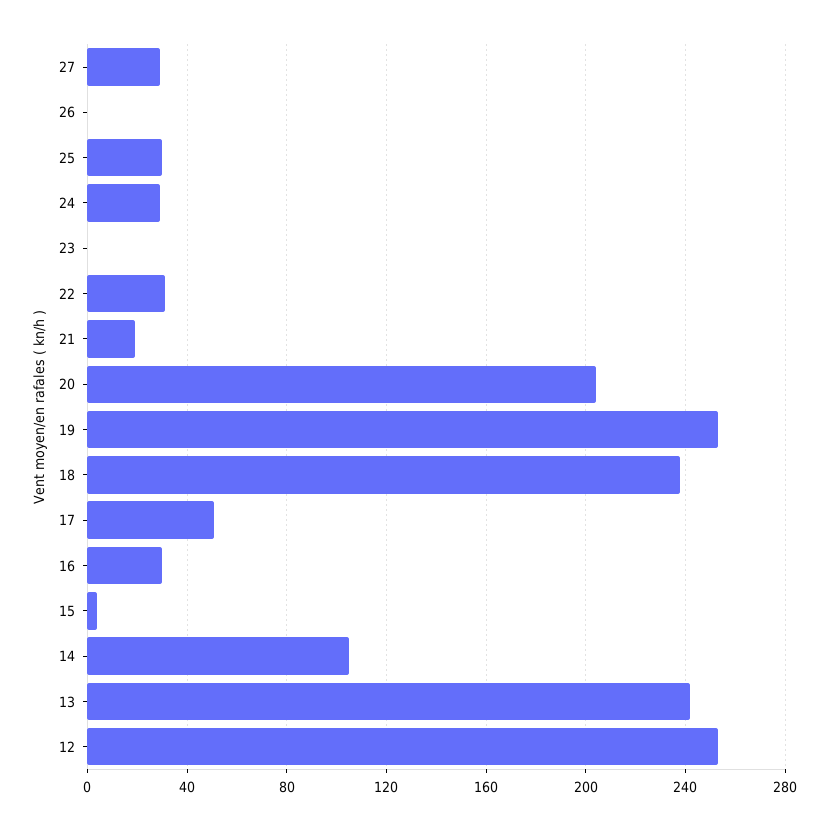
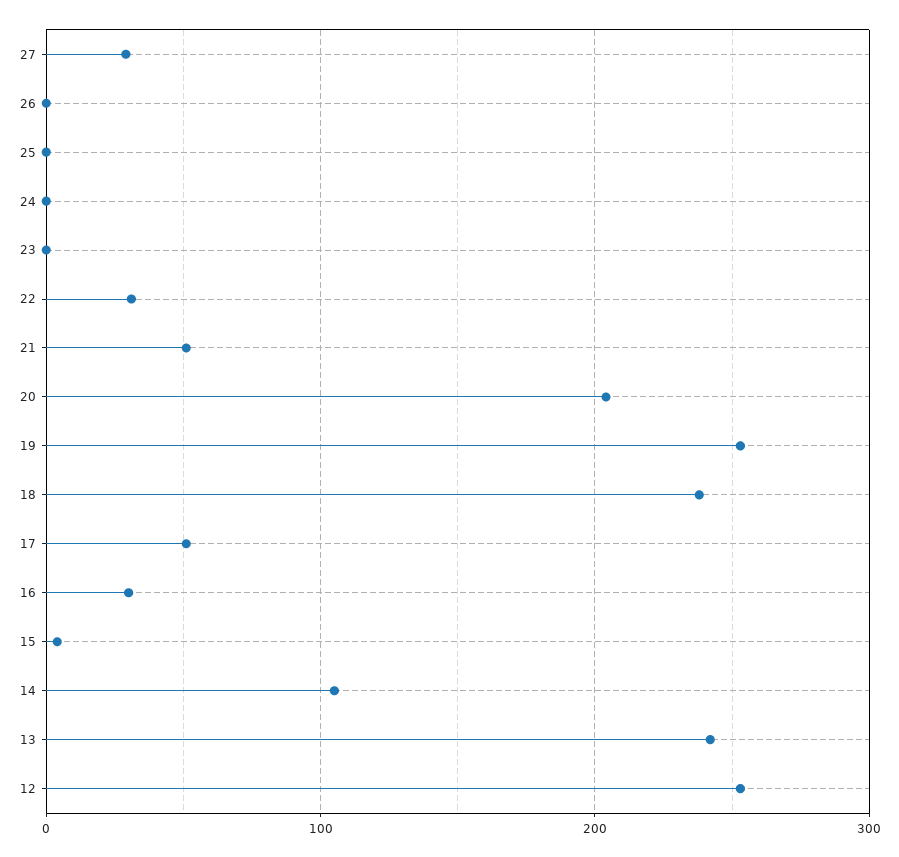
  {
    "27": 30,
    "26": 0,
-   "25": 30,
+   "25": 0,
-   "24": 30,
+   "24": 0,
    "23": 0,
    "22": 30,
-   "21": 20,
+   "21": 50,
    "20": 205,
    "19": 255,
    "18": 240,
    "17": 50,
    "16": 30,
    "15": 5,
    "14": 105,
    "13": 240,
    "12": 255
  }

